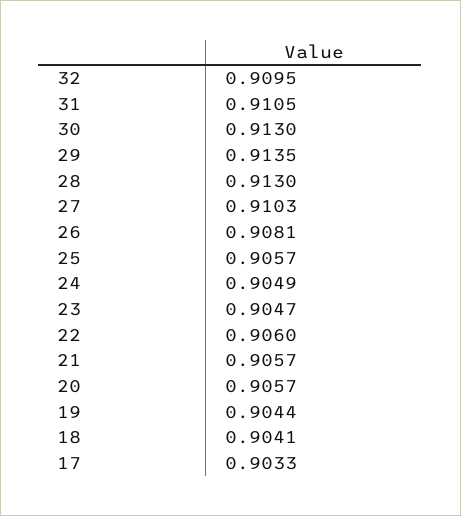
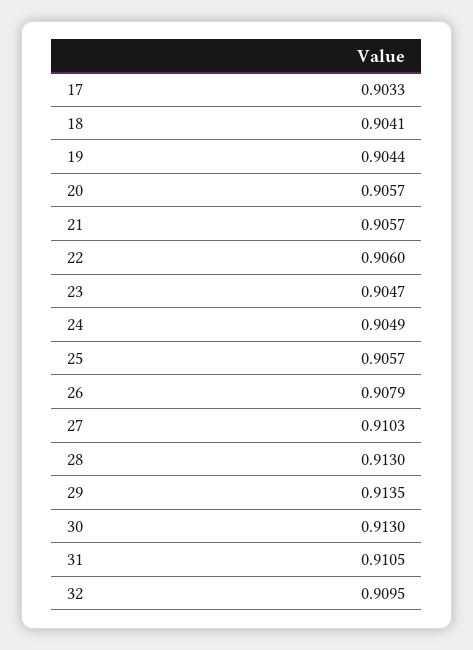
  {
    "32": 0.9095,
    "31": 0.9105,
    "30": 0.913,
    "29": 0.9135,
    "28": 0.913,
    "27": 0.9103,
-   "26": 0.9081,
+   "26": 0.9079,
    "25": 0.9057,
    "24": 0.9049,
    "23": 0.9047,
    "22": 0.906,
    "21": 0.9057,
    "20": 0.9057,
    "19": 0.9044,
    "18": 0.9041,
    "17": 0.9033
  }

